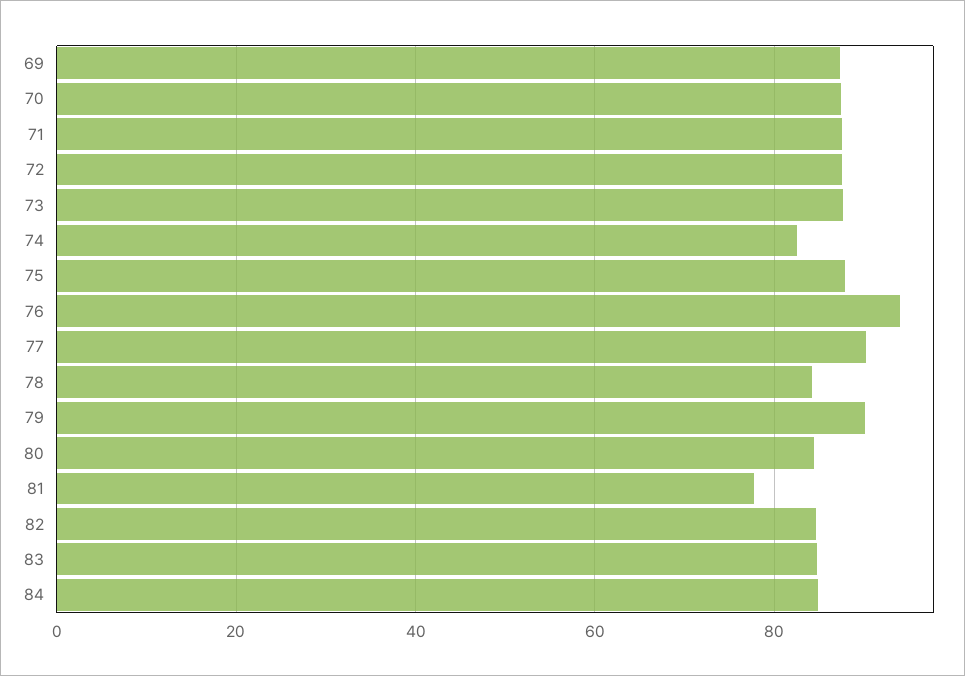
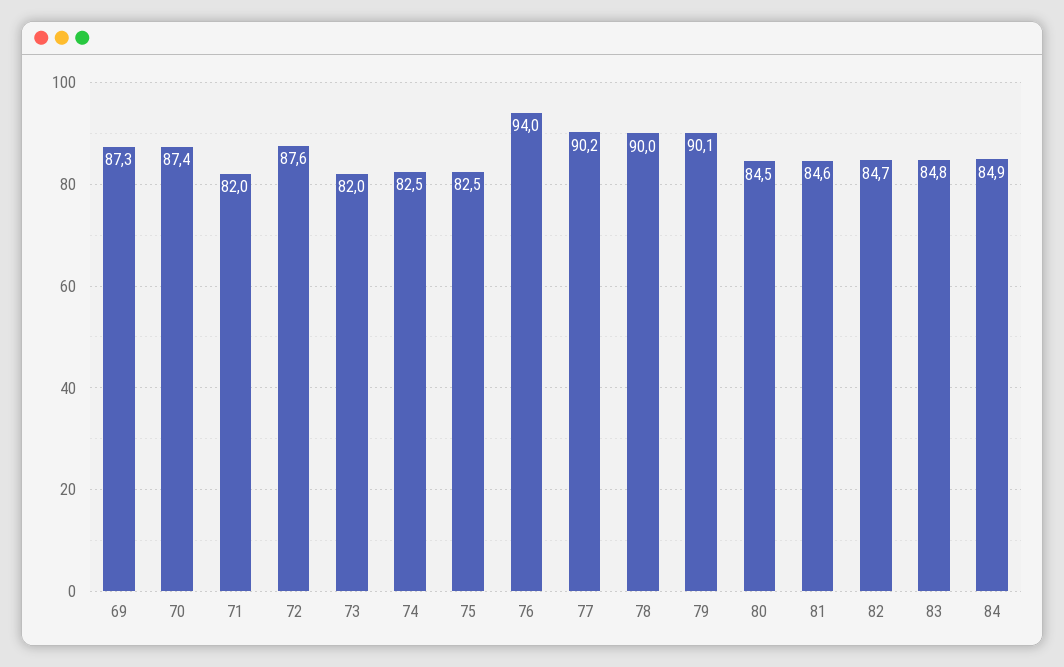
  {
    "69": 87.3,
    "70": 87.4,
-   "71": 88,
+   "71": 82,
    "72": 87.6,
-   "73": 88,
+   "73": 82,
    "74": 82.5,
-   "75": 88,
+   "75": 82.5,
    "76": 94,
    "77": 90.2,
-   "78": 84,
+   "78": 90,
    "79": 90.1,
    "80": 84.5,
-   "81": 78,
+   "81": 84.6,
    "82": 84.7,
    "83": 84.8,
    "84": 84.9
  }

